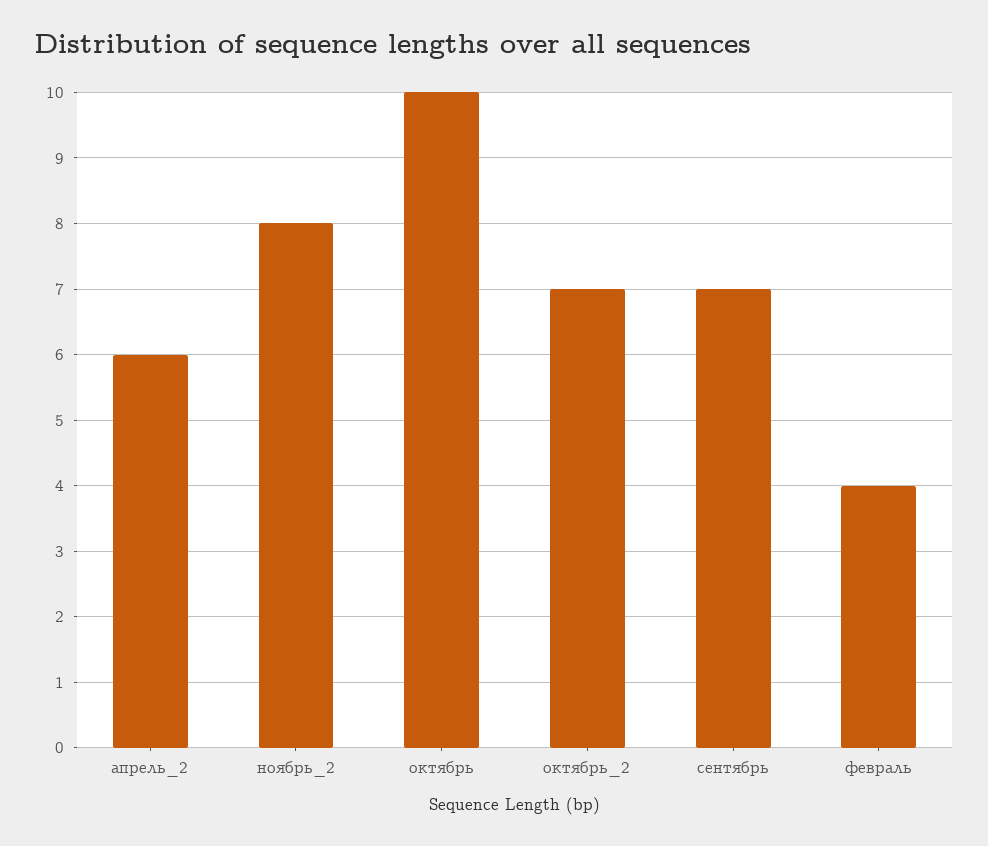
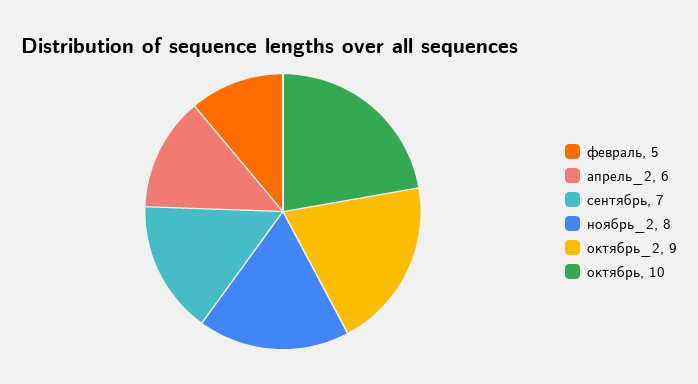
  {
    "апрель_2": 6,
    "ноябрь_2": 8,
    "октябрь": 10,
-   "октябрь_2": 7,
+   "октябрь_2": 9,
    "сентябрь": 7,
-   "февраль": 4
+   "февраль": 5
  }

